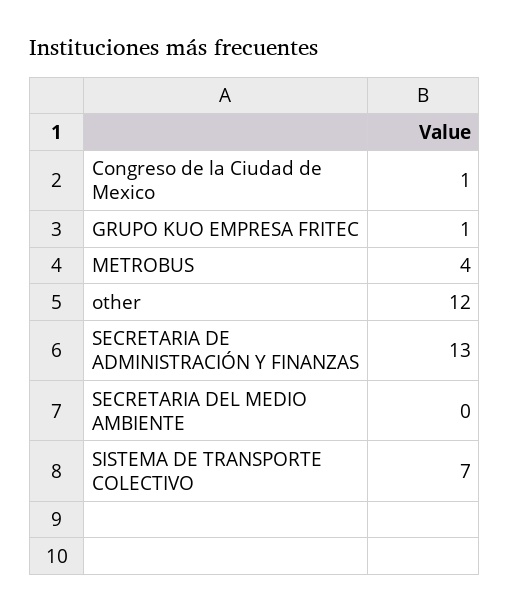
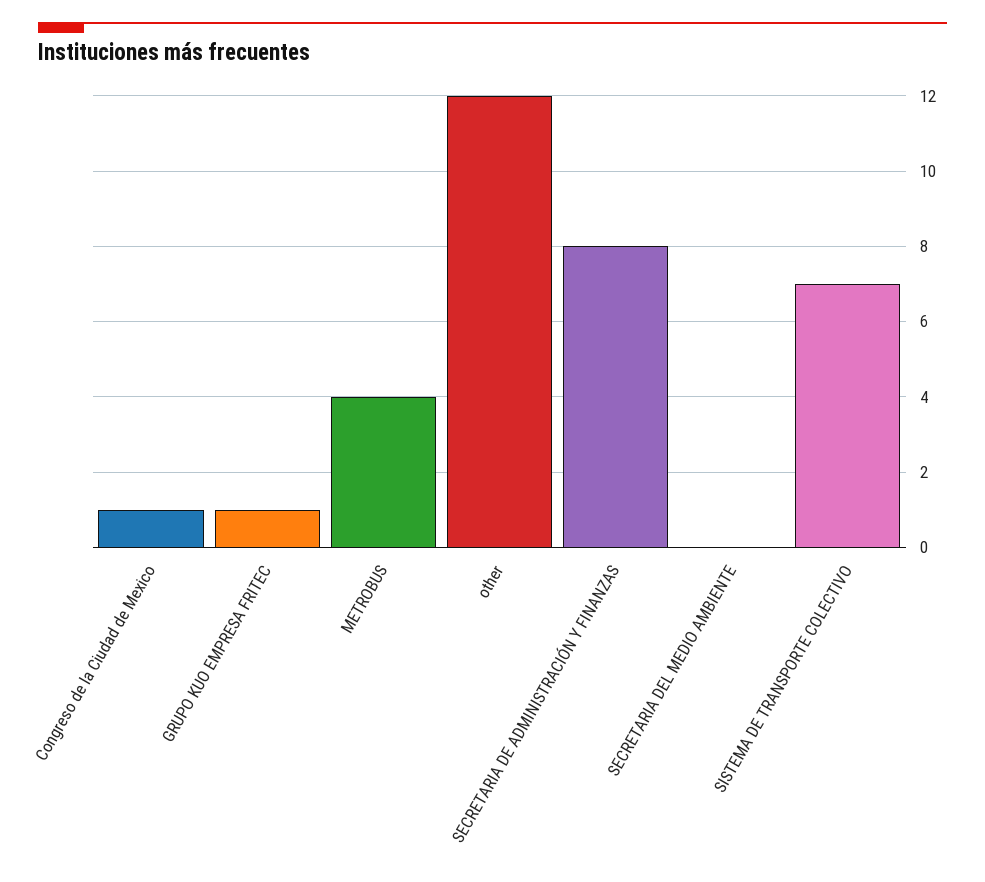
  {
    "Congreso de la Ciudad de Mexico": 1,
    "GRUPO KUO EMPRESA FRITEC": 1,
    "METROBUS": 4,
    "other": 12,
-   "SECRETARIA DE ADMINISTRACIÓN Y FINANZAS": 13,
+   "SECRETARIA DE ADMINISTRACIÓN Y FINANZAS": 8,
    "SECRETARIA DEL MEDIO AMBIENTE": 0,
    "SISTEMA DE TRANSPORTE COLECTIVO": 7
  }

